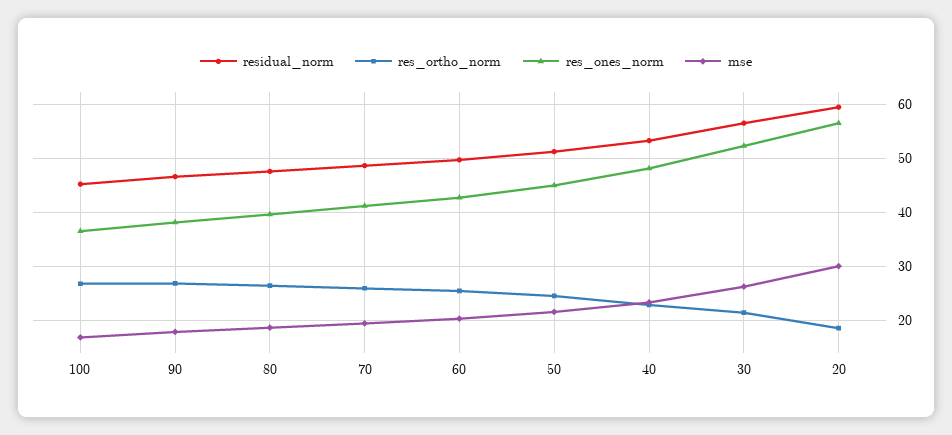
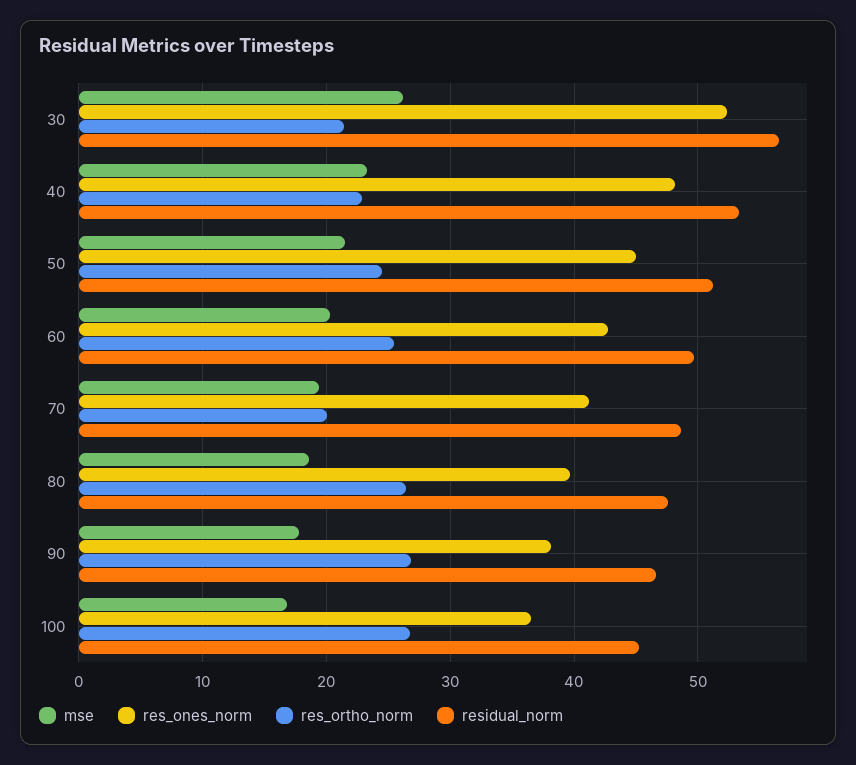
  {
    "residual_norm": {
      "100": 45,
      "90": 47,
      "80": 48,
      "70": 49,
      "60": 50,
      "50": 51,
      "40": 53,
-     "30": 57,
+     "30": 57
-     "20": 60
    },
    "res_ortho_norm": {
      "100": 27,
      "90": 27,
      "80": 26,
-     "70": 26,
+     "70": 20,
      "60": 25,
      "50": 24,
      "40": 23,
-     "30": 21,
+     "30": 21
-     "20": 18
    },
    "res_ones_norm": {
      "100": 37,
      "90": 38,
      "80": 40,
      "70": 41,
      "60": 43,
      "50": 45,
      "40": 48,
-     "30": 52,
+     "30": 52
-     "20": 56
    },
    "mse": {
      "100": 17,
      "90": 18,
      "80": 19,
      "70": 19,
      "60": 20,
      "50": 22,
      "40": 23,
-     "30": 26,
+     "30": 26
-     "20": 30
    }
  }

